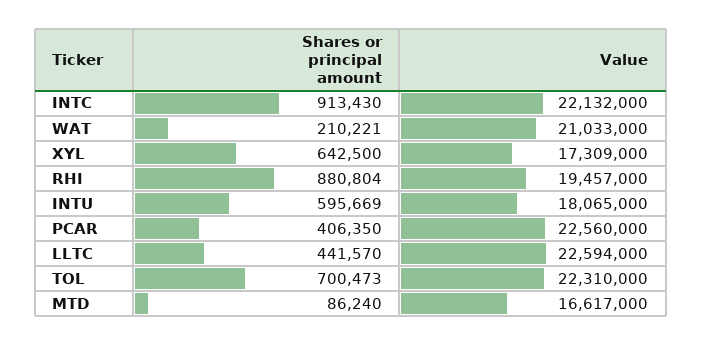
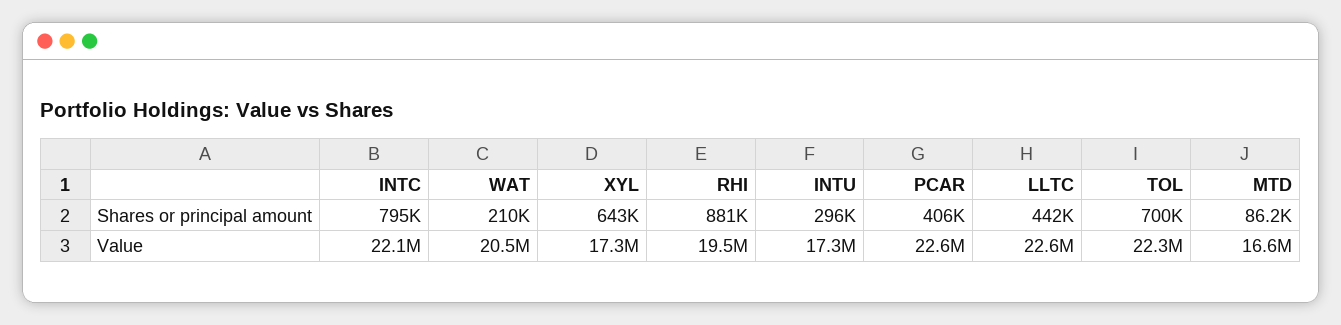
  {
    "Shares or principal amount": {
-     "INTC": 913430,
+     "INTC": 795000,
      "WAT": 210221,
      "XYL": 642500,
      "RHI": 880804,
-     "INTU": 595669,
+     "INTU": 296000,
      "PCAR": 406350,
      "LLTC": 441570,
      "TOL": 700473,
      "MTD": 86240
    },
    "Value": {
      "INTC": 22132000,
-     "WAT": 21033000,
+     "WAT": 20500000,
      "XYL": 17309000,
      "RHI": 19457000,
-     "INTU": 18065000,
+     "INTU": 17300000,
      "PCAR": 22560000,
      "LLTC": 22594000,
      "TOL": 22310000,
      "MTD": 16617000
    }
  }

